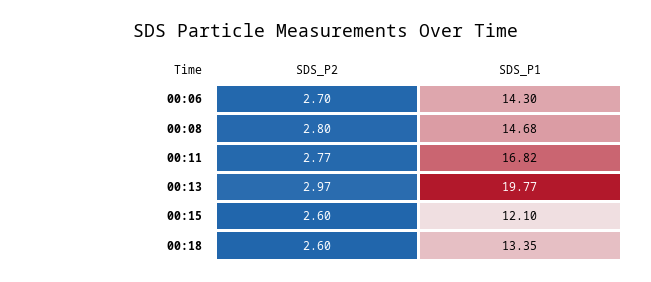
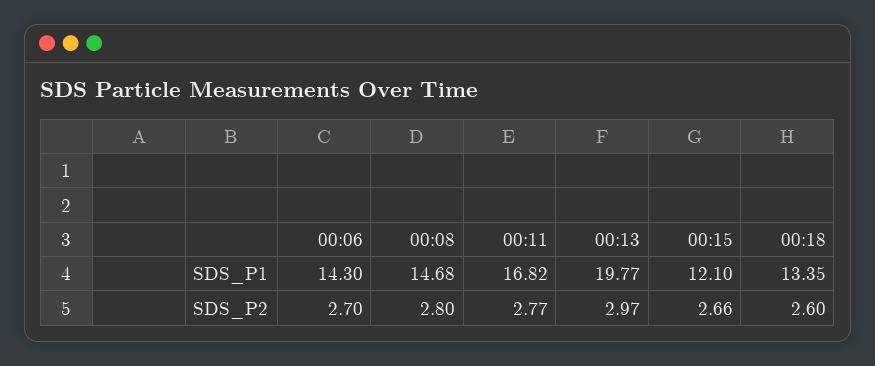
  {
    "SDS_P2": {
      "00:06": 2.7,
      "00:08": 2.8,
      "00:11": 2.77,
      "00:13": 2.97,
-     "00:15": 2.6,
+     "00:15": 2.66,
      "00:18": 2.6
    },
    "SDS_P1": {
      "00:06": 14.3,
      "00:08": 14.68,
      "00:11": 16.82,
      "00:13": 19.77,
      "00:15": 12.1,
      "00:18": 13.35
    }
  }

